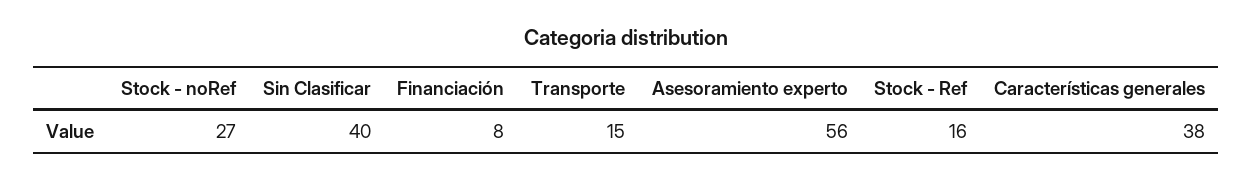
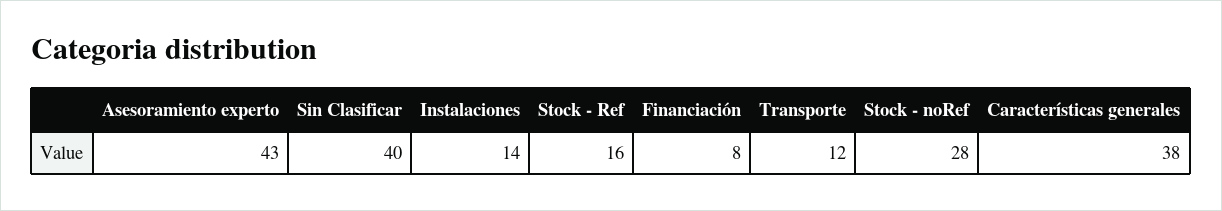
  {
-   "Stock - noRef": 27,
+   "Stock - noRef": 28,
    "Sin Clasificar": 40,
    "Financiación": 8,
-   "Transporte": 15,
+   "Transporte": 12,
-   "Asesoramiento experto": 56,
+   "Asesoramiento experto": 43,
    "Stock - Ref": 16,
-   "Características generales": 38
+   "Características generales": 38,
+   "Instalaciones": 14
  }

